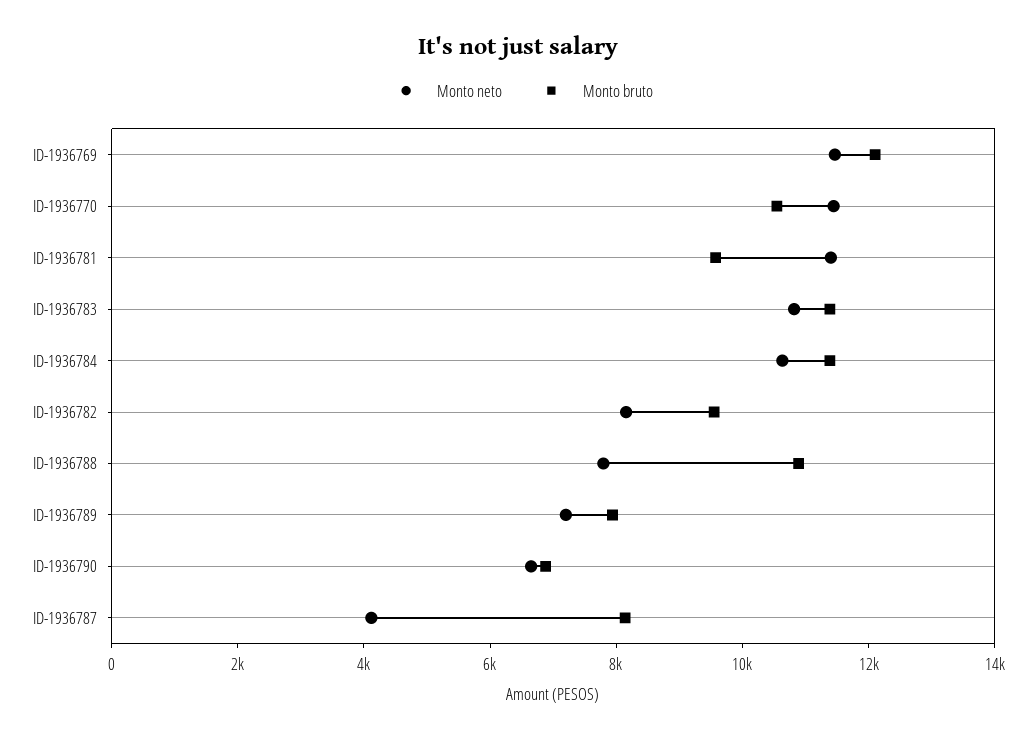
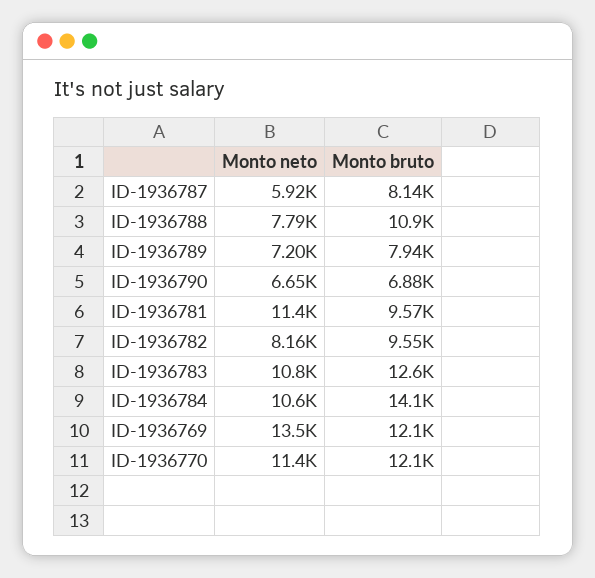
  {
    "Monto neto": {
-     "ID-1936769": 11500,
+     "ID-1936769": 13500,
      "ID-1936770": 11400,
      "ID-1936781": 11400,
      "ID-1936783": 10800,
      "ID-1936784": 10600,
      "ID-1936782": 8160,
      "ID-1936788": 7790,
      "ID-1936789": 7200,
      "ID-1936790": 6650,
-     "ID-1936787": 4000
+     "ID-1936787": 5920
    },
    "Monto bruto": {
      "ID-1936769": 12100,
-     "ID-1936770": 10500,
+     "ID-1936770": 12100,
      "ID-1936781": 9570,
-     "ID-1936783": 11500,
+     "ID-1936783": 12600,
-     "ID-1936784": 11500,
+     "ID-1936784": 14100,
      "ID-1936782": 9550,
      "ID-1936788": 10900,
      "ID-1936789": 7940,
      "ID-1936790": 6880,
      "ID-1936787": 8140
    }
  }

